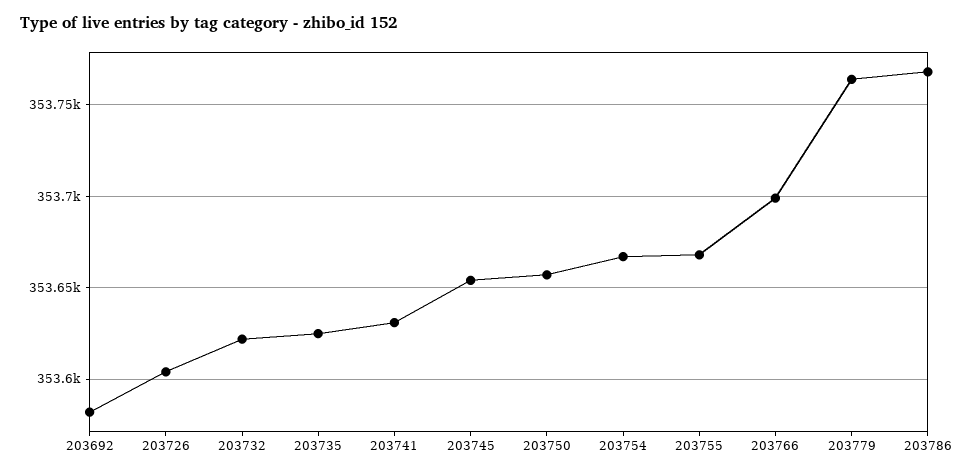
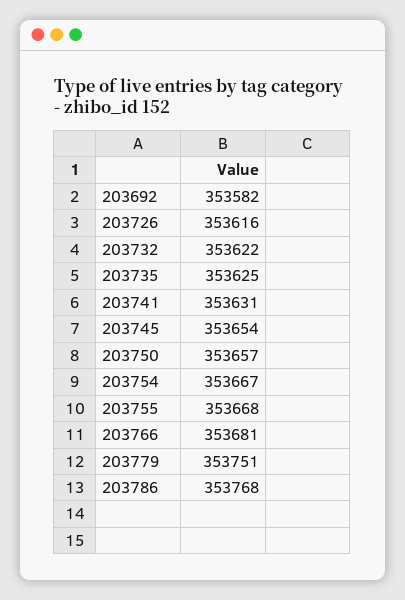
  {
    "203692": 353582,
-   "203726": 353605,
+   "203726": 353616,
    "203732": 353622,
    "203735": 353625,
    "203741": 353631,
    "203745": 353654,
    "203750": 353657,
    "203754": 353667,
    "203755": 353668,
-   "203766": 353700,
+   "203766": 353681,
-   "203779": 353765,
+   "203779": 353751,
    "203786": 353768
  }

